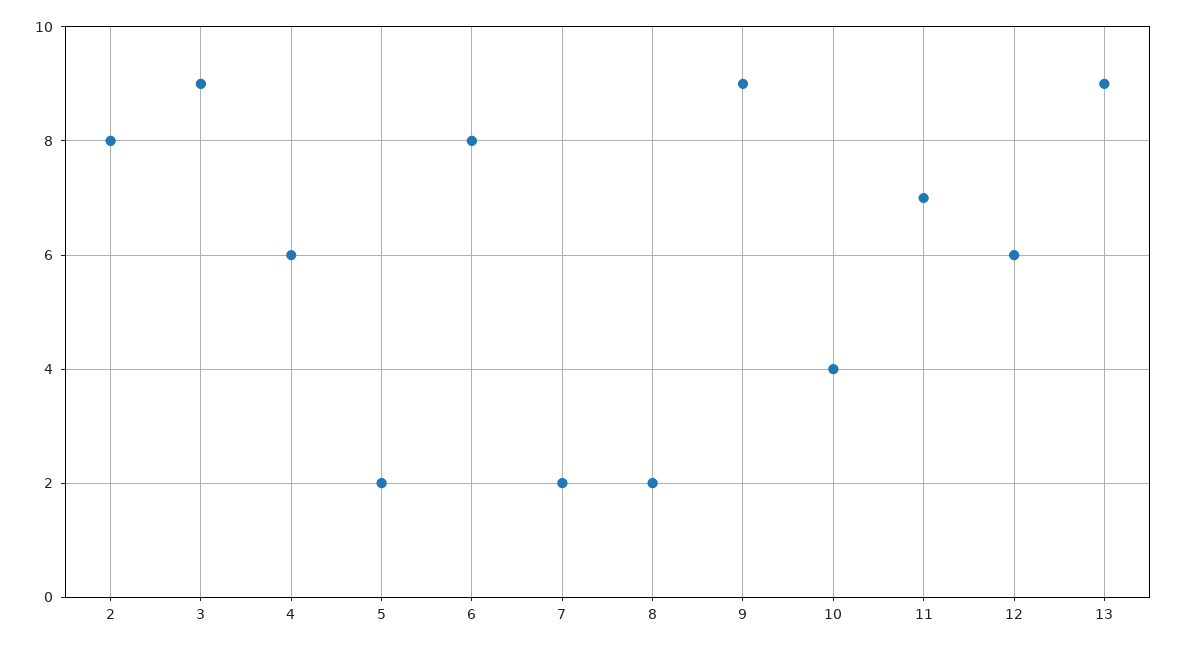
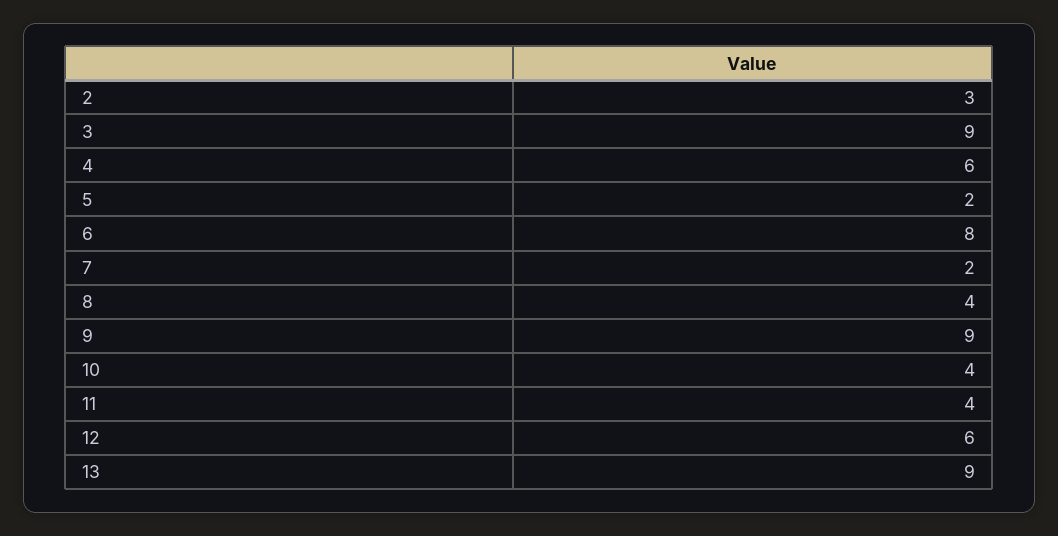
  {
-   "2": 8,
+   "2": 3,
    "3": 9,
    "4": 6,
    "5": 2,
    "6": 8,
    "7": 2,
-   "8": 2,
+   "8": 4,
    "9": 9,
    "10": 4,
-   "11": 7,
+   "11": 4,
    "12": 6,
    "13": 9
  }

